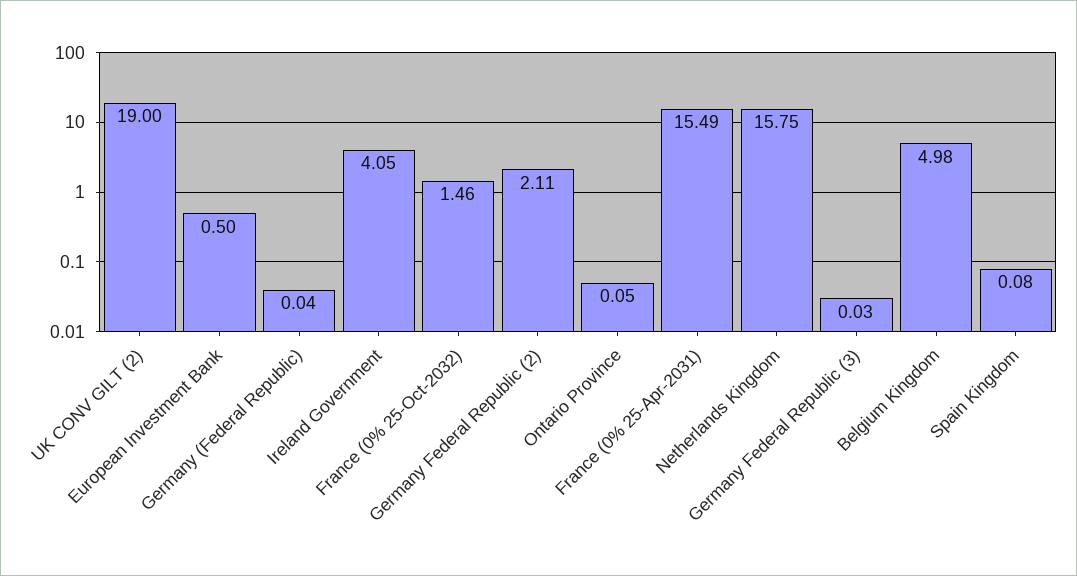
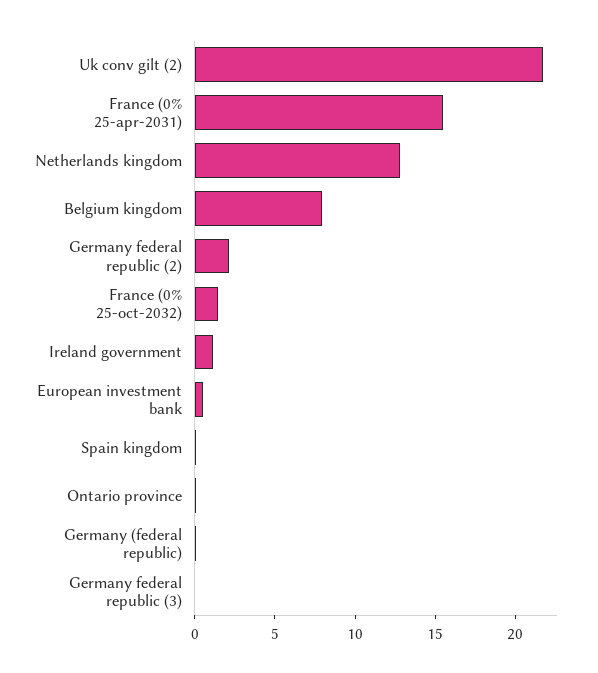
  {
-   "UK CONV GILT (2)": 19,
+   "UK CONV GILT (2)": 22,
    "European Investment Bank": 0.5,
    "Germany (Federal Republic)": 0.04,
-   "Ireland Government": 4.05,
+   "Ireland Government": 1,
    "France (0% 25-Oct-2032)": 1.46,
    "Germany Federal Republic (2)": 2.11,
    "Ontario Province": 0.05,
    "France (0% 25-Apr-2031)": 15.49,
-   "Netherlands Kingdom": 15.75,
+   "Netherlands Kingdom": 13,
    "Germany Federal Republic (3)": 0.03,
-   "Belgium Kingdom": 4.98,
+   "Belgium Kingdom": 8,
    "Spain Kingdom": 0.08
  }

